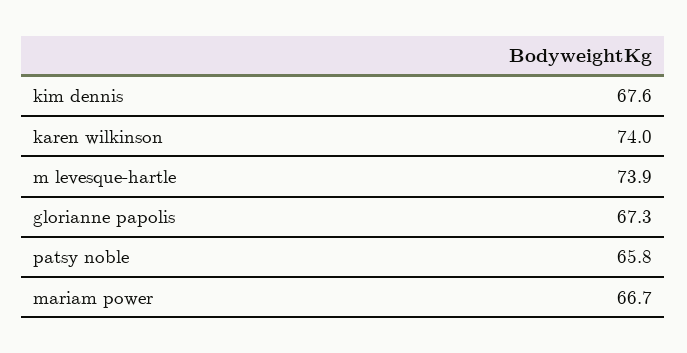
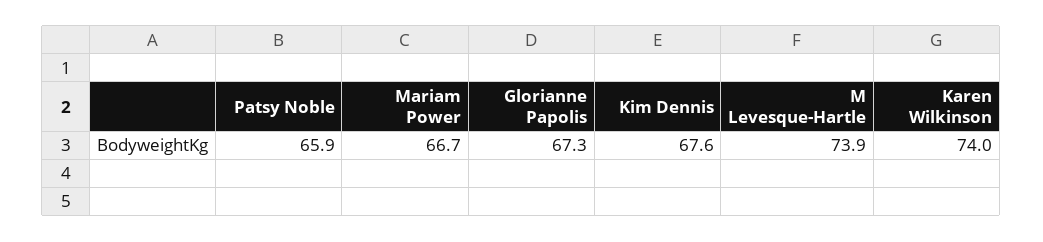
  {
    "kim dennis": 67.6,
    "karen wilkinson": 74,
    "m levesque-hartle": 73.9,
    "glorianne papolis": 67.3,
-   "patsy noble": 65.8,
+   "patsy noble": 65.9,
    "mariam power": 66.7
  }

